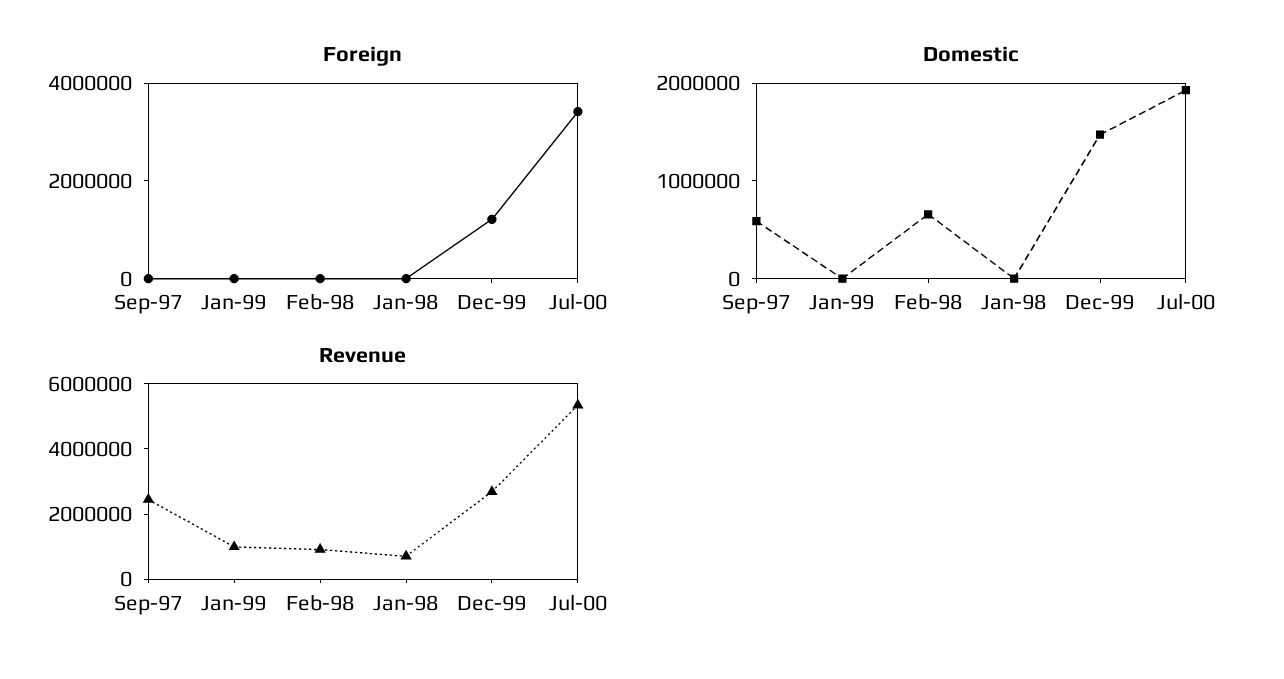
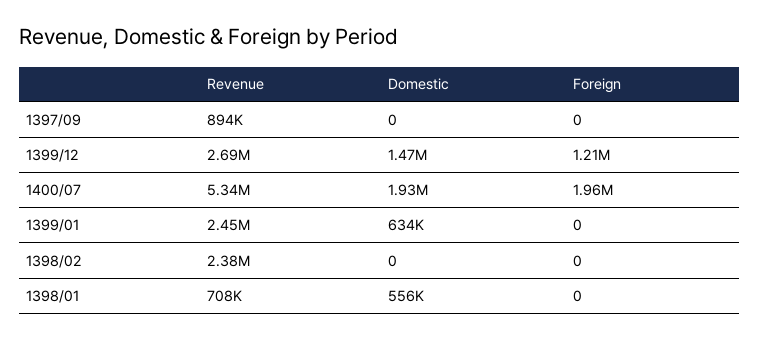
  {
    "Foreign": {
      "Sep-97": 0,
      "Jan-99": 0,
      "Feb-98": 0,
      "Jan-98": 0,
      "Dec-99": 1210000,
-     "Jul-00": 3500000
+     "Jul-00": 1960000
    },
    "Domestic": {
-     "Sep-97": 600000,
+     "Sep-97": 0,
-     "Jan-99": 0,
+     "Jan-99": 634000,
-     "Feb-98": 600000,
+     "Feb-98": 0,
-     "Jan-98": 0,
+     "Jan-98": 556000,
      "Dec-99": 1470000,
      "Jul-00": 1930000
    },
    "Revenue": {
-     "Sep-97": 2500000,
+     "Sep-97": 894000,
-     "Jan-99": 1000000,
+     "Jan-99": 2450000,
-     "Feb-98": 1000000,
+     "Feb-98": 2380000,
      "Jan-98": 708000,
      "Dec-99": 2690000,
      "Jul-00": 5340000
    }
  }

